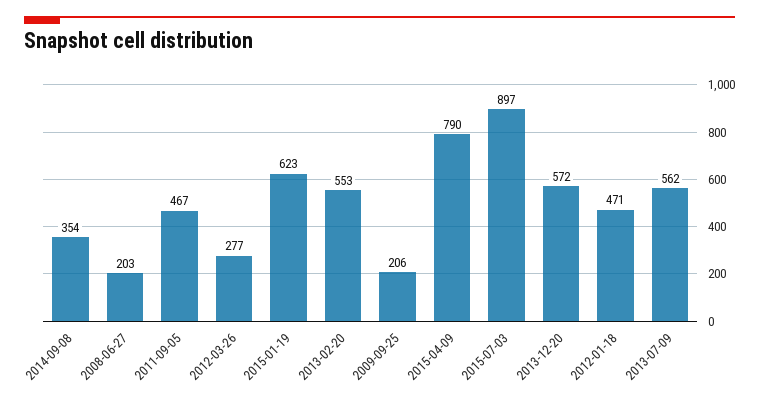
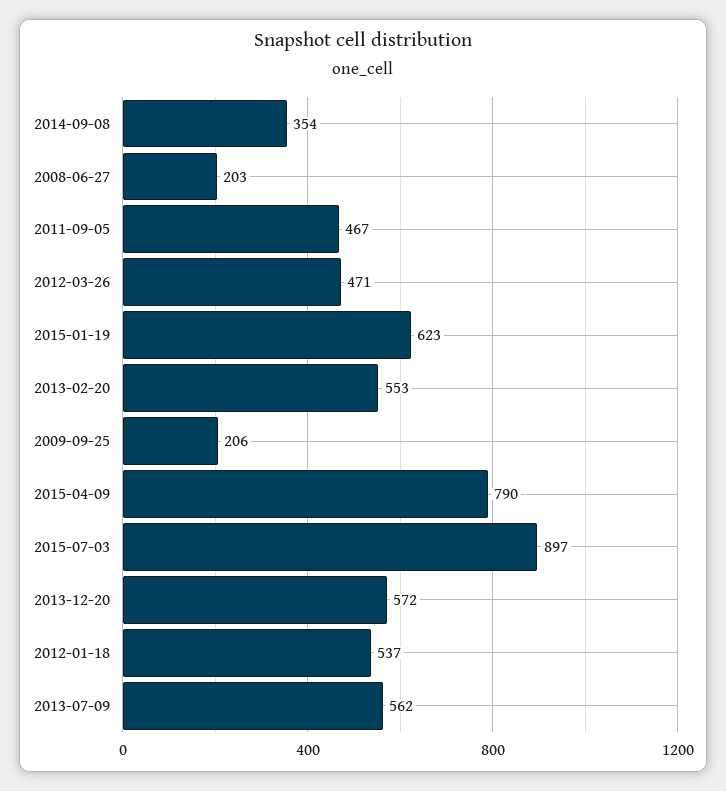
  {
    "2014-09-08": 354,
    "2008-06-27": 203,
    "2011-09-05": 467,
-   "2012-03-26": 277,
+   "2012-03-26": 471,
    "2015-01-19": 623,
    "2013-02-20": 553,
    "2009-09-25": 206,
    "2015-04-09": 790,
    "2015-07-03": 897,
    "2013-12-20": 572,
-   "2012-01-18": 471,
+   "2012-01-18": 537,
    "2013-07-09": 562
  }

